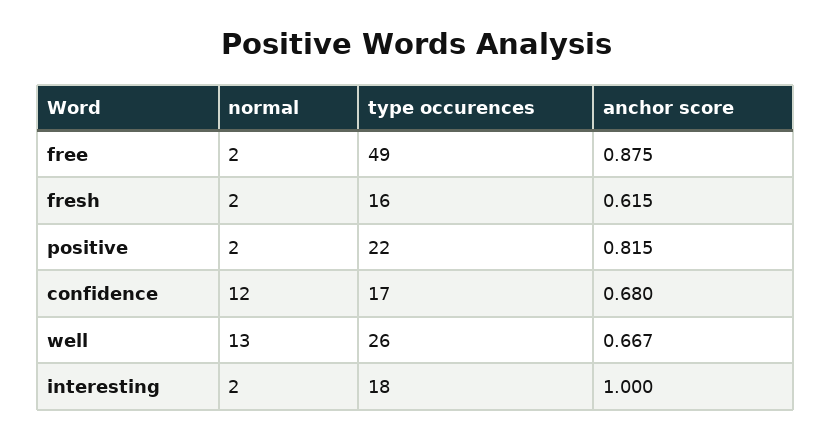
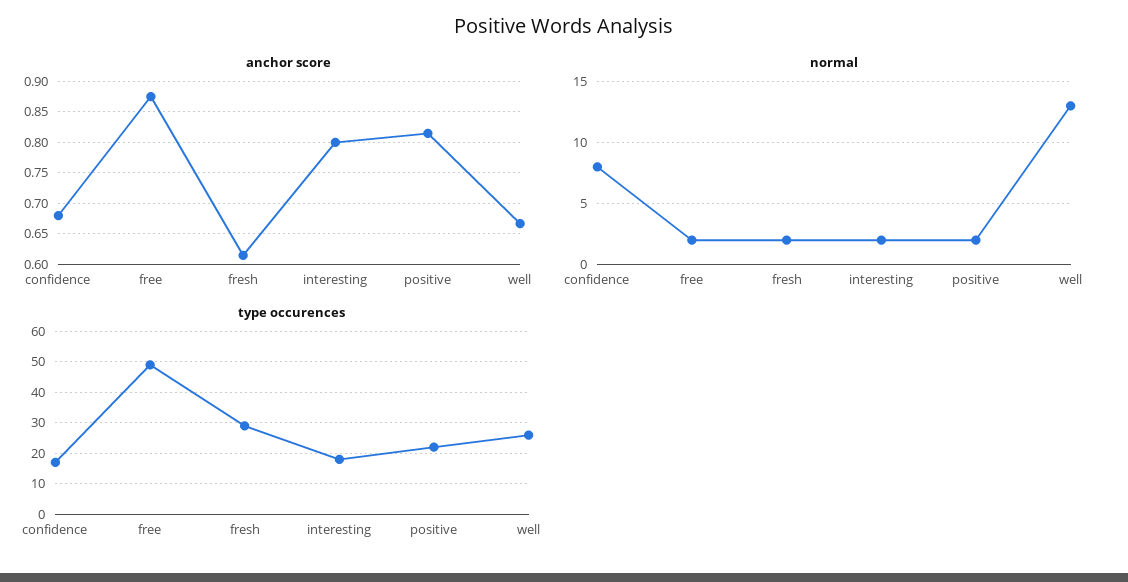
  {
    "normal": {
      "free": 2,
      "fresh": 2,
      "positive": 2,
-     "confidence": 12,
+     "confidence": 8,
      "well": 13,
      "interesting": 2
    },
    "type occurences": {
      "free": 49,
-     "fresh": 16,
+     "fresh": 30,
      "positive": 22,
      "confidence": 17,
      "well": 26,
      "interesting": 18
    },
    "anchor score": {
      "free": 0.875,
      "fresh": 0.615,
      "positive": 0.815,
      "confidence": 0.68,
      "well": 0.667,
-     "interesting": 1
+     "interesting": 0.8
    }
  }

